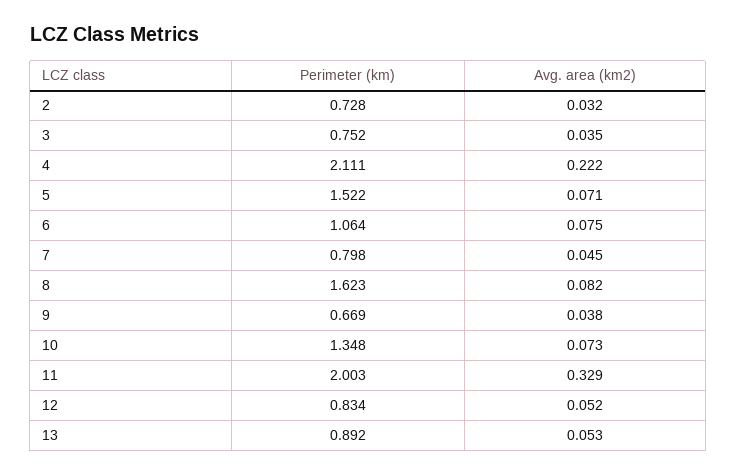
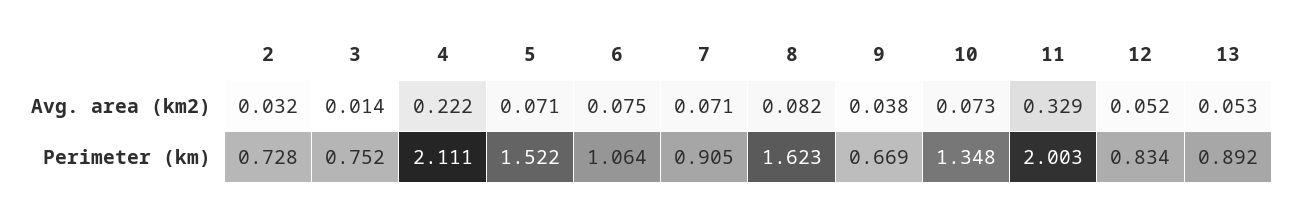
  {
    "Perimeter (km)": {
      "2": 0.728,
      "3": 0.752,
      "4": 2.111,
      "5": 1.522,
      "6": 1.064,
-     "7": 0.798,
+     "7": 0.905,
      "8": 1.623,
      "9": 0.669,
      "10": 1.348,
      "11": 2.003,
      "12": 0.834,
      "13": 0.892
    },
    "Avg. area (km2)": {
      "2": 0.032,
-     "3": 0.035,
+     "3": 0.014,
      "4": 0.222,
      "5": 0.071,
      "6": 0.075,
-     "7": 0.045,
+     "7": 0.071,
      "8": 0.082,
      "9": 0.038,
      "10": 0.073,
      "11": 0.329,
      "12": 0.052,
      "13": 0.053
    }
  }

